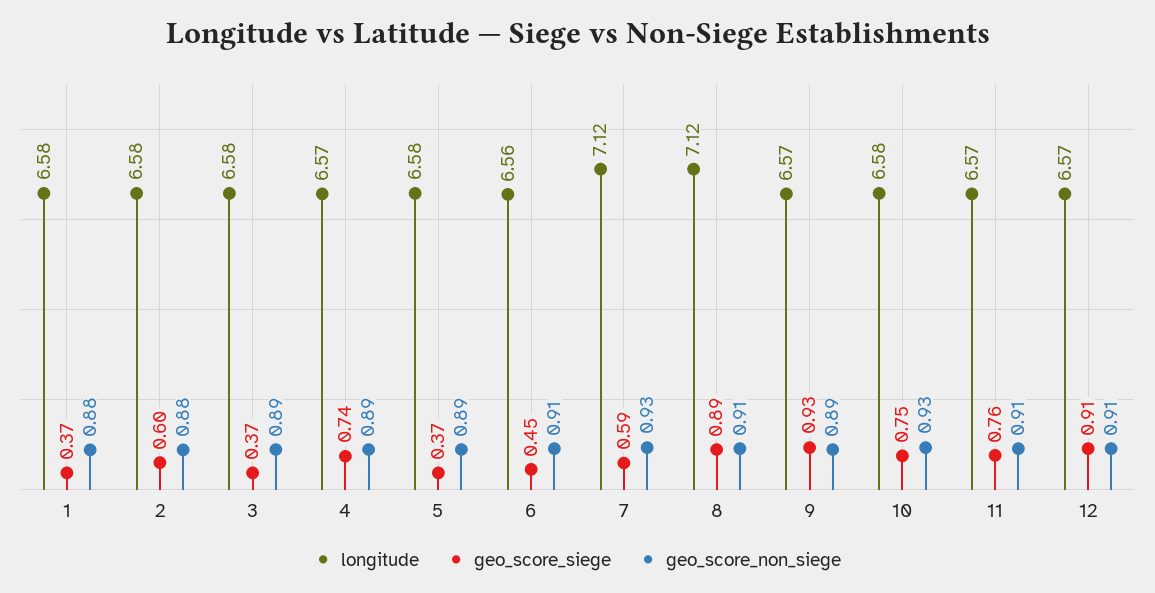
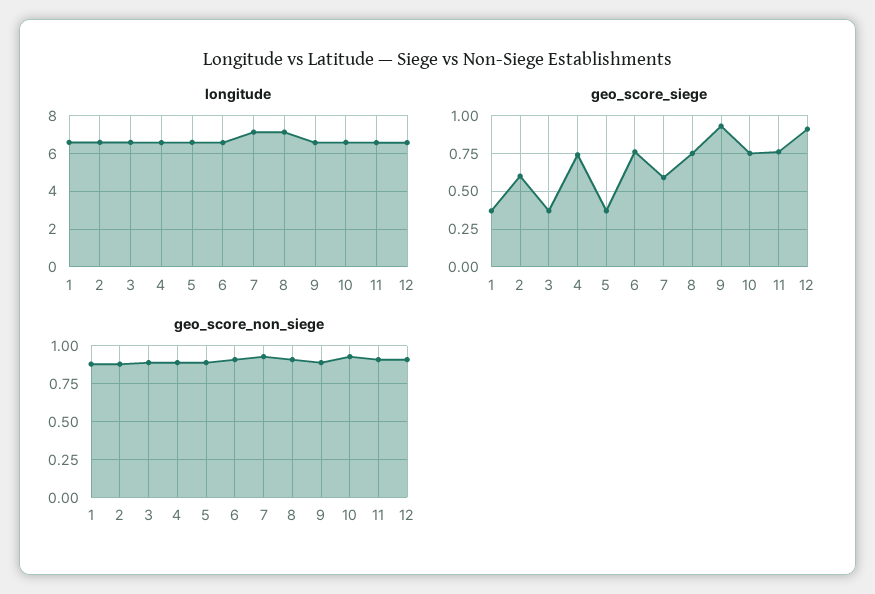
  {
    "longitude": {
      "1": 6.58,
      "2": 6.58,
      "3": 6.58,
      "4": 6.57,
      "5": 6.58,
      "6": 6.56,
      "7": 7.12,
      "8": 7.12,
      "9": 6.57,
      "10": 6.58,
      "11": 6.57,
      "12": 6.57
    },
    "geo_score_siege": {
      "1": 0.37,
      "2": 0.6,
      "3": 0.37,
      "4": 0.74,
      "5": 0.37,
-     "6": 0.45,
+     "6": 0.75,
      "7": 0.59,
-     "8": 0.89,
+     "8": 0.75,
      "9": 0.93,
      "10": 0.75,
      "11": 0.76,
      "12": 0.91
    },
    "geo_score_non_siege": {
      "1": 0.88,
      "2": 0.88,
      "3": 0.89,
      "4": 0.89,
      "5": 0.89,
      "6": 0.91,
      "7": 0.93,
      "8": 0.91,
      "9": 0.89,
      "10": 0.93,
      "11": 0.91,
      "12": 0.91
    }
  }

